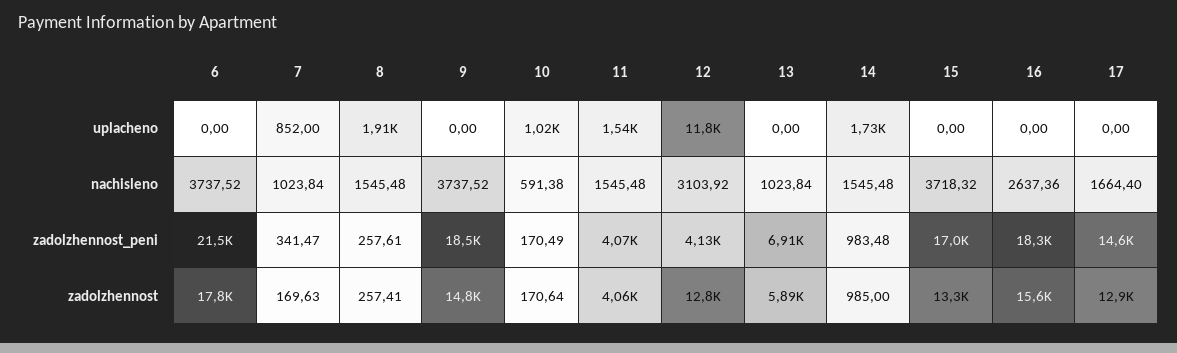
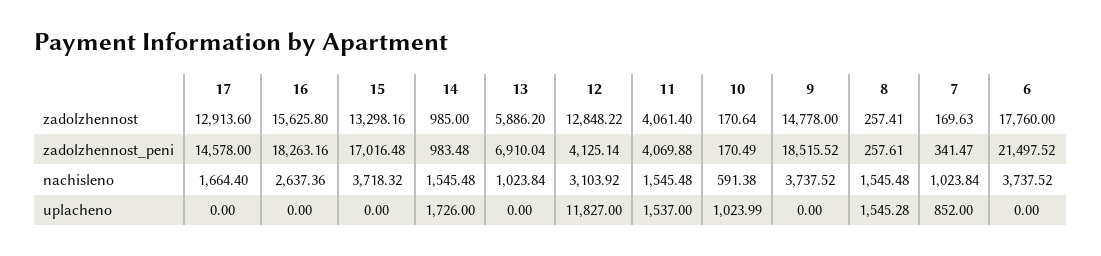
  {
    "6": {
      "uplacheno": 0,
      "nachisleno": 3737.52,
      "zadolzhennost_peni": 21497.52,
      "zadolzhennost": 17760
    },
    "7": {
      "uplacheno": 852,
      "nachisleno": 1023.84,
      "zadolzhennost_peni": 341.47,
      "zadolzhennost": 169.63
    },
    "8": {
-     "uplacheno": 1910,
+     "uplacheno": 1545.28,
      "nachisleno": 1545.48,
      "zadolzhennost_peni": 257.61,
      "zadolzhennost": 257.41
    },
    "9": {
      "uplacheno": 0,
      "nachisleno": 3737.52,
      "zadolzhennost_peni": 18515.52,
      "zadolzhennost": 14778
    },
    "10": {
      "uplacheno": 1023.99,
      "nachisleno": 591.38,
      "zadolzhennost_peni": 170.49,
      "zadolzhennost": 170.64
    },
    "11": {
      "uplacheno": 1537,
      "nachisleno": 1545.48,
      "zadolzhennost_peni": 4069.88,
      "zadolzhennost": 4061.4
    },
    "12": {
      "uplacheno": 11827,
      "nachisleno": 3103.92,
      "zadolzhennost_peni": 4125.14,
      "zadolzhennost": 12848.22
    },
    "13": {
      "uplacheno": 0,
      "nachisleno": 1023.84,
      "zadolzhennost_peni": 6910.04,
      "zadolzhennost": 5886.2
    },
    "14": {
      "uplacheno": 1726,
      "nachisleno": 1545.48,
      "zadolzhennost_peni": 983.48,
      "zadolzhennost": 985
    },
    "15": {
      "uplacheno": 0,
      "nachisleno": 3718.32,
      "zadolzhennost_peni": 17016.48,
      "zadolzhennost": 13298.16
    },
    "16": {
      "uplacheno": 0,
      "nachisleno": 2637.36,
      "zadolzhennost_peni": 18263.16,
      "zadolzhennost": 15625.8
    },
    "17": {
      "uplacheno": 0,
      "nachisleno": 1664.4,
      "zadolzhennost_peni": 14578,
      "zadolzhennost": 12913.6
    }
  }

